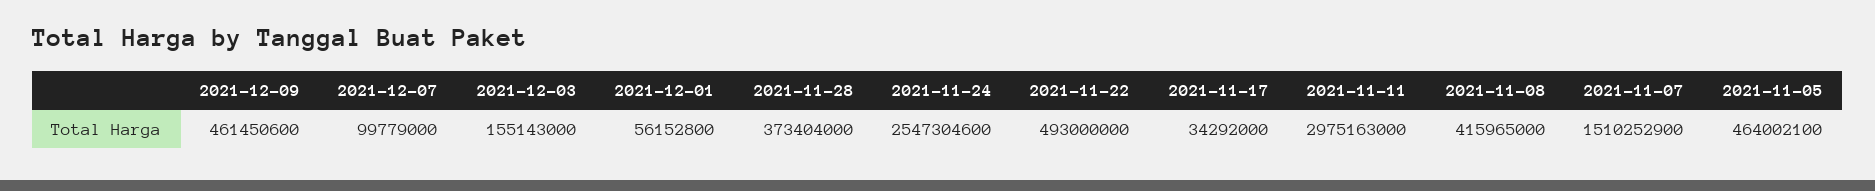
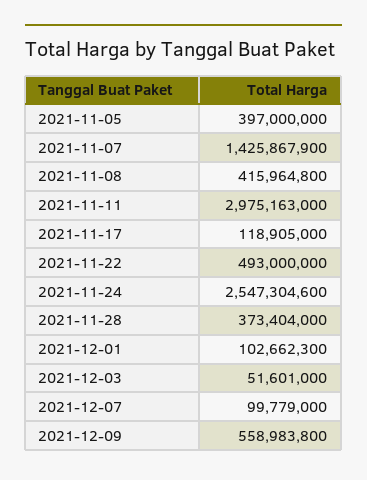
  {
-   "2021-12-09": 461450600,
+   "2021-12-09": 558983800,
    "2021-12-07": 99779000,
-   "2021-12-03": 155143000,
+   "2021-12-03": 51601000,
-   "2021-12-01": 56152800,
+   "2021-12-01": 102662300,
    "2021-11-28": 373404000,
    "2021-11-24": 2547304600,
    "2021-11-22": 493000000,
-   "2021-11-17": 34292000,
+   "2021-11-17": 118905000,
    "2021-11-11": 2975163000,
-   "2021-11-08": 415965000,
+   "2021-11-08": 415964800,
-   "2021-11-07": 1510252900,
+   "2021-11-07": 1425867900,
-   "2021-11-05": 464002100
+   "2021-11-05": 397000000
  }

